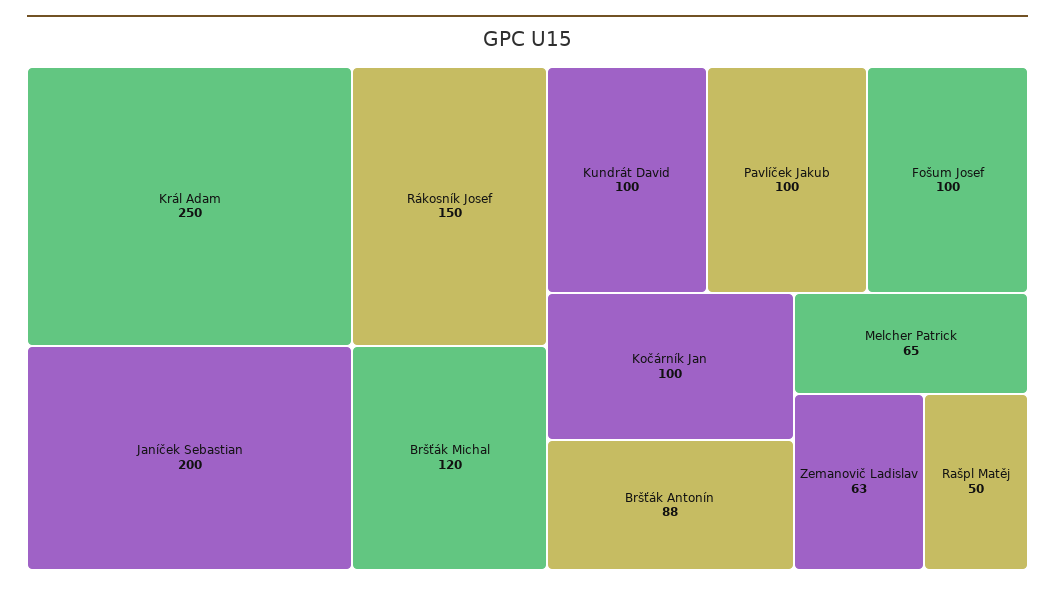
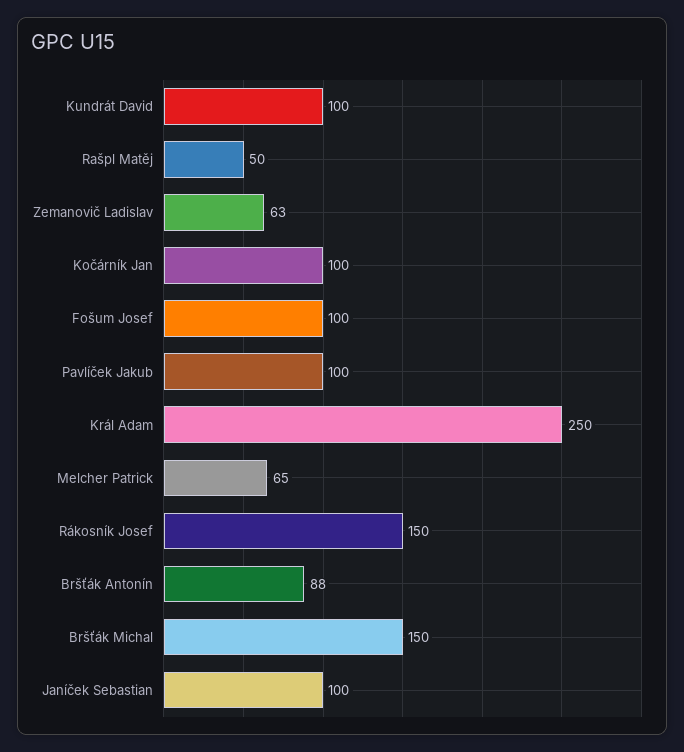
  {
    "Král Adam": 250,
-   "Janíček Sebastian": 200,
+   "Janíček Sebastian": 100,
    "Rákosník Josef": 150,
-   "Bršťák Michal": 120,
+   "Bršťák Michal": 150,
    "Kundrát David": 100,
    "Pavlíček Jakub": 100,
    "Fošum Josef": 100,
    "Kočárník Jan": 100,
    "Bršťák Antonín": 88,
    "Melcher Patrick": 65,
    "Zemanovič Ladislav": 63,
    "Rašpl Matěj": 50
  }

